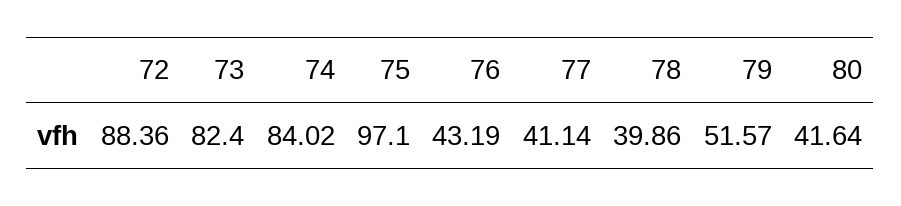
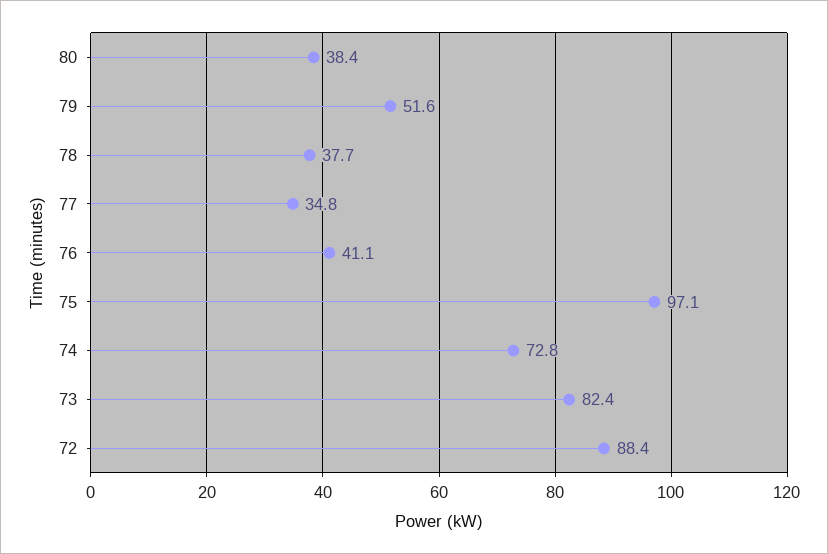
  {
    "72": 88.36,
    "73": 82.4,
-   "74": 84.02,
+   "74": 72.8,
    "75": 97.1,
-   "76": 43.19,
+   "76": 41.1,
-   "77": 41.14,
+   "77": 34.8,
-   "78": 39.86,
+   "78": 37.7,
    "79": 51.57,
-   "80": 41.64
+   "80": 38.4
  }

